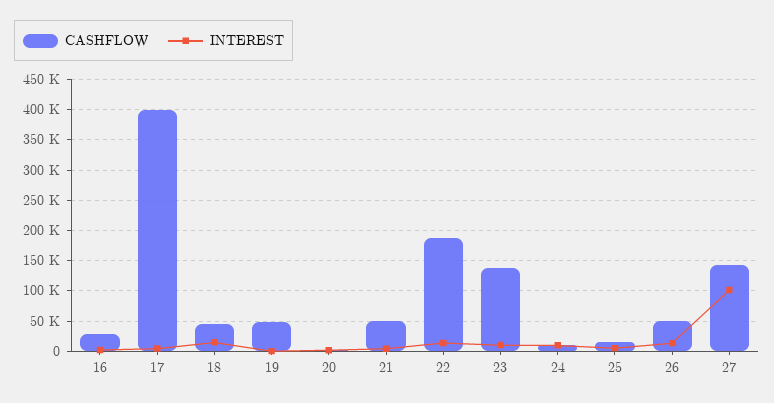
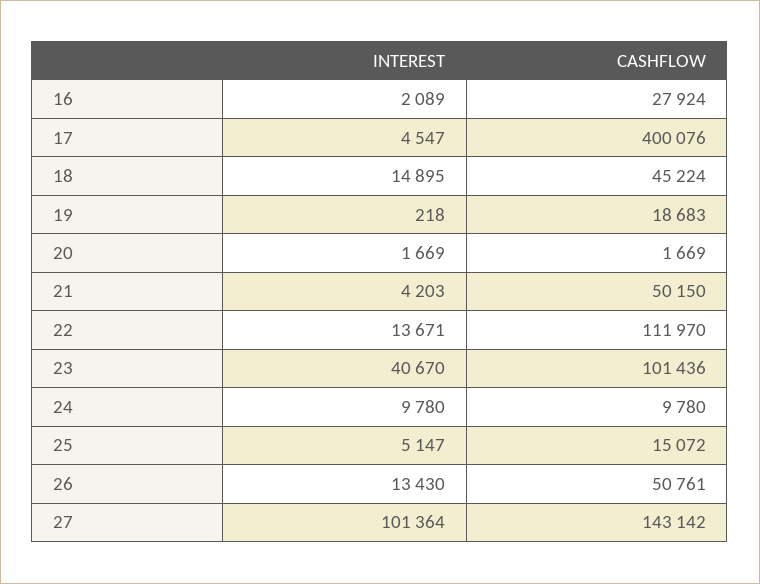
  {
    "CASHFLOW": {
      "16": 27924,
      "17": 400076,
      "18": 45224,
-     "19": 50000,
+     "19": 18683,
      "20": 1669,
      "21": 50150,
-     "22": 190000,
+     "22": 111970,
-     "23": 140000,
+     "23": 101436,
      "24": 9780,
      "25": 15072,
      "26": 50761,
      "27": 143142
    },
    "INTEREST": {
      "16": 2089,
      "17": 4547,
      "18": 14895,
      "19": 218,
      "20": 1669,
      "21": 4203,
      "22": 13671,
-     "23": 10000,
+     "23": 40670,
      "24": 9780,
      "25": 5147,
      "26": 13430,
      "27": 101364
    }
  }

